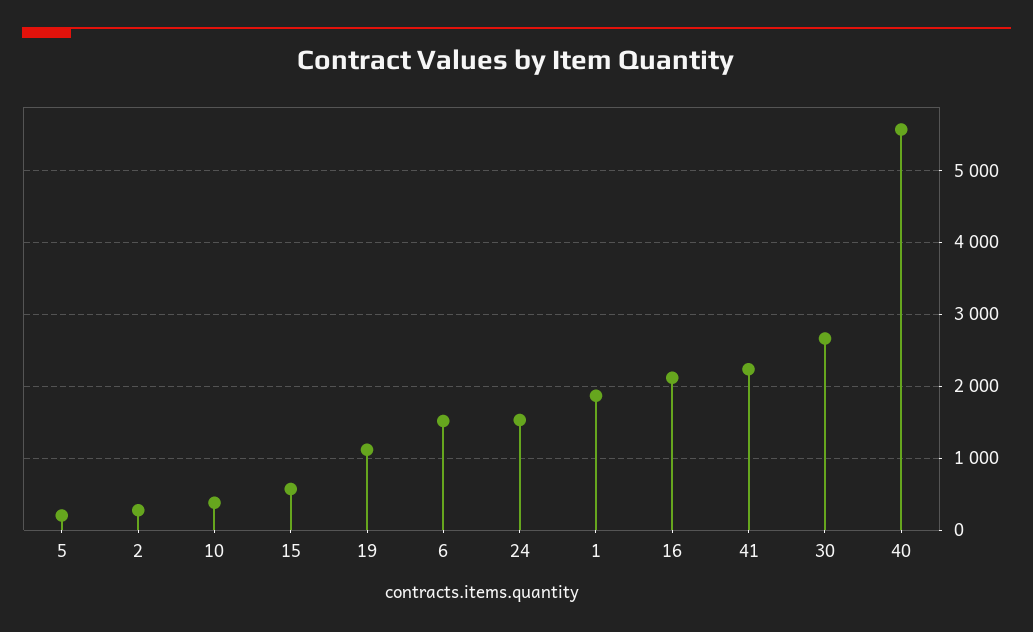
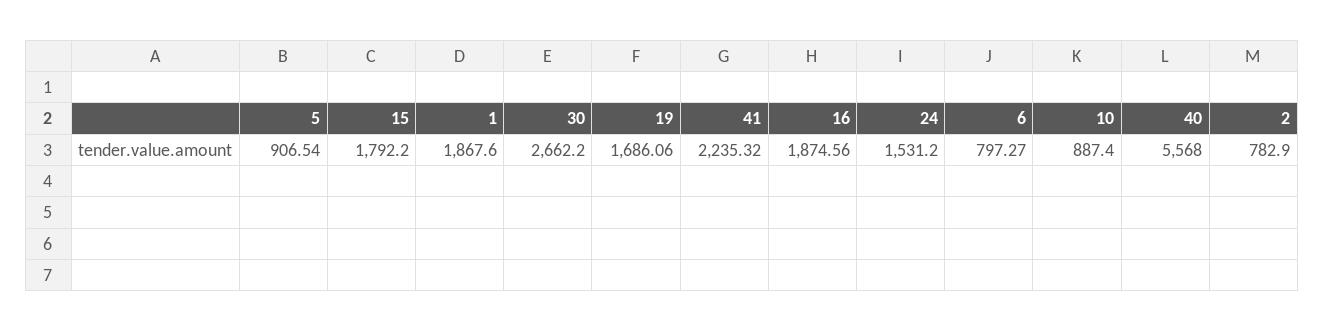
  {
-   "5": 200,
+   "5": 906.54,
-   "2": 300,
+   "2": 782.9,
-   "10": 400,
+   "10": 887.4,
-   "15": 600,
+   "15": 1792.2,
-   "19": 1100,
+   "19": 1686.06,
-   "6": 1500,
+   "6": 797.27,
    "24": 1531.2,
    "1": 1867.6,
-   "16": 2100,
+   "16": 1874.56,
    "41": 2235.32,
    "30": 2662.2,
    "40": 5568
  }

